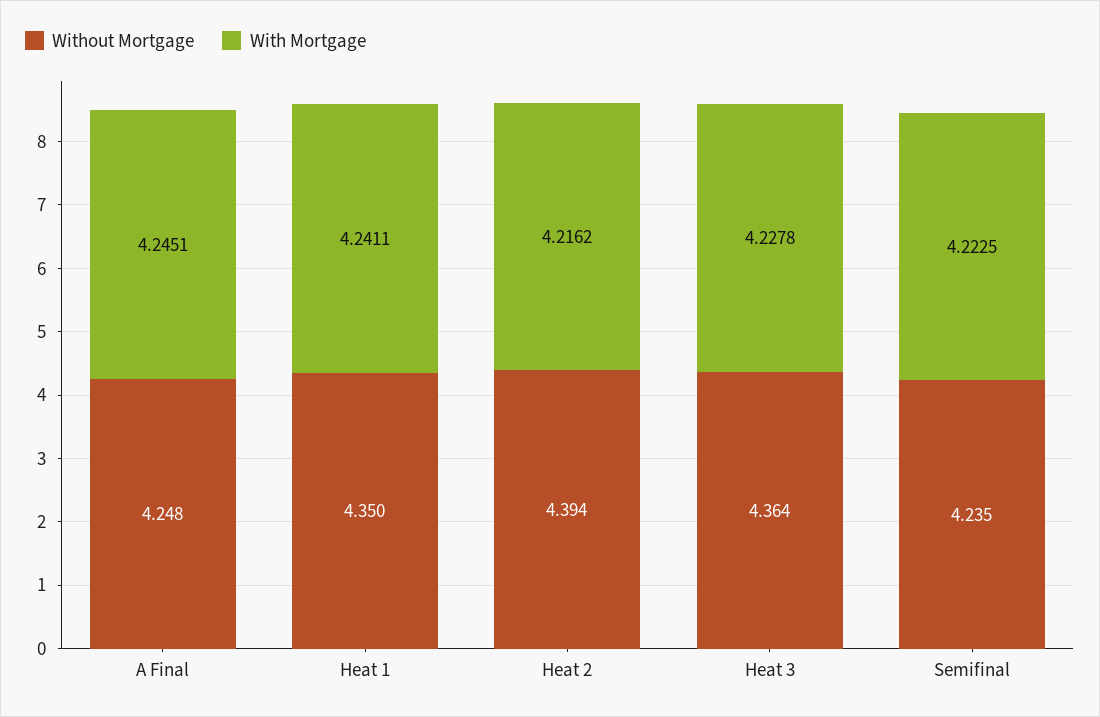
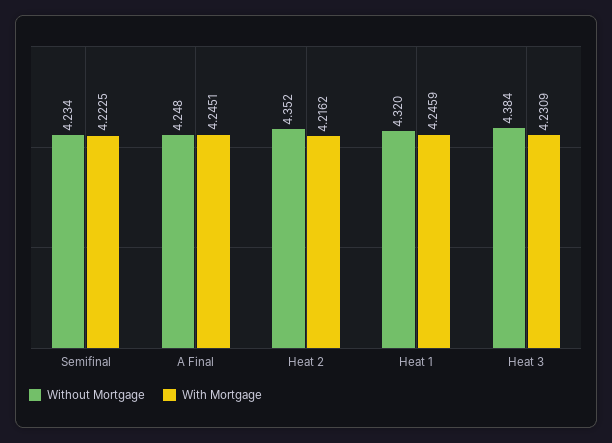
  {
    "Without Mortgage": {
      "A Final": 4.248,
-     "Heat 1": 4.35,
+     "Heat 1": 4.32,
-     "Heat 2": 4.394,
+     "Heat 2": 4.352,
-     "Heat 3": 4.364,
+     "Heat 3": 4.384,
-     "Semifinal": 4.235
+     "Semifinal": 4.234
    },
    "With Mortgage": {
      "A Final": 4.2451,
-     "Heat 1": 4.2411,
+     "Heat 1": 4.2459,
      "Heat 2": 4.2162,
-     "Heat 3": 4.2278,
+     "Heat 3": 4.2309,
      "Semifinal": 4.2225
    }
  }

